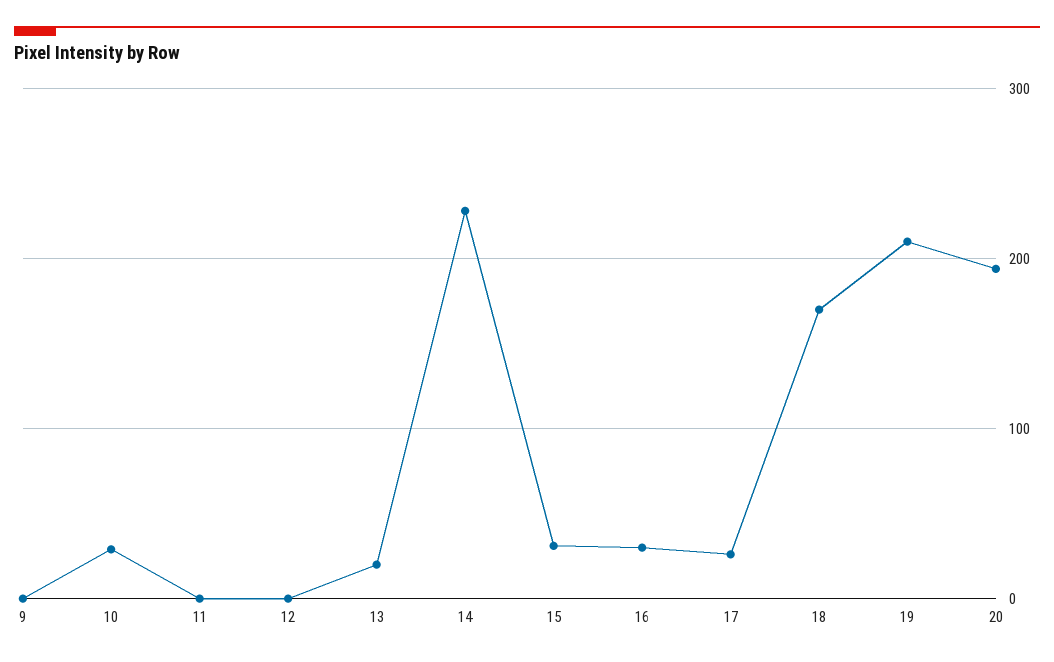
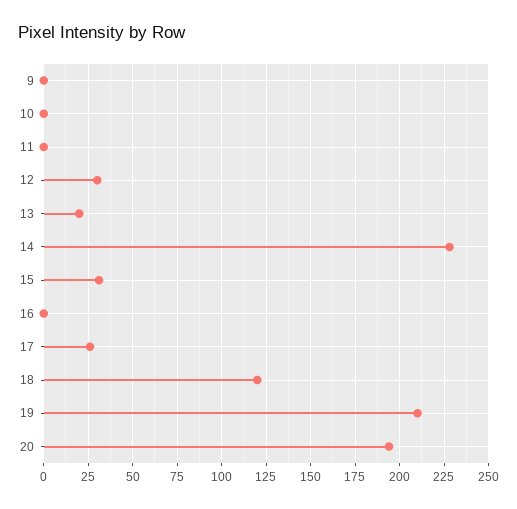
  {
    "9": 0,
-   "10": 30,
+   "10": 0,
    "11": 0,
-   "12": 0,
+   "12": 30,
    "13": 20,
    "14": 230,
    "15": 30,
-   "16": 30,
+   "16": 0,
    "17": 25,
-   "18": 170,
+   "18": 120,
    "19": 210,
    "20": 195
  }

